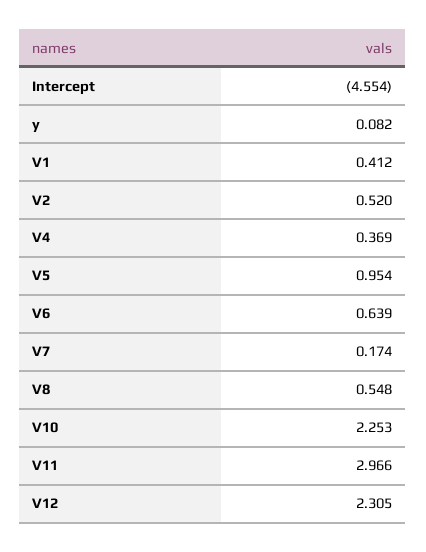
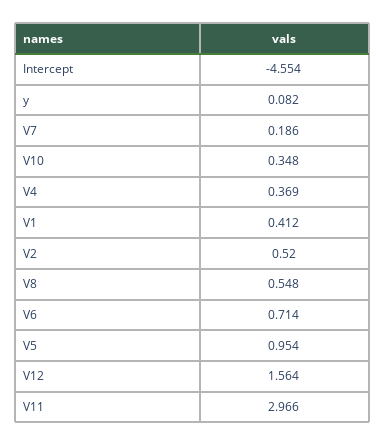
  {
    "Intercept": -4.554,
    "y": 0.082,
    "V1": 0.412,
    "V2": 0.52,
    "V4": 0.369,
    "V5": 0.954,
-   "V6": 0.639,
+   "V6": 0.714,
-   "V7": 0.174,
+   "V7": 0.186,
    "V8": 0.548,
-   "V10": 2.253,
+   "V10": 0.348,
    "V11": 2.966,
-   "V12": 2.305
+   "V12": 1.564
  }

